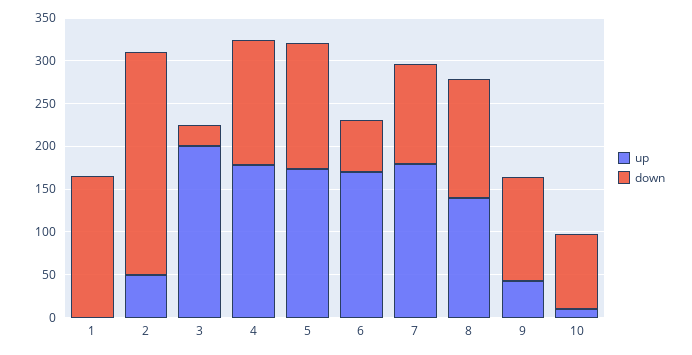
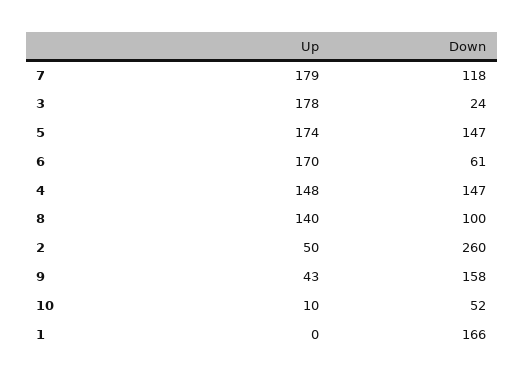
  {
    "up": {
      "1": 0,
      "2": 50,
-     "3": 200,
+     "3": 178,
-     "4": 180,
+     "4": 148,
      "5": 174,
      "6": 170,
      "7": 179,
      "8": 140,
      "9": 43,
      "10": 10
    },
    "down": {
      "1": 166,
      "2": 260,
      "3": 24,
      "4": 147,
      "5": 147,
      "6": 61,
      "7": 118,
-     "8": 140,
+     "8": 100,
-     "9": 120,
+     "9": 158,
-     "10": 90
+     "10": 52
    }
  }

